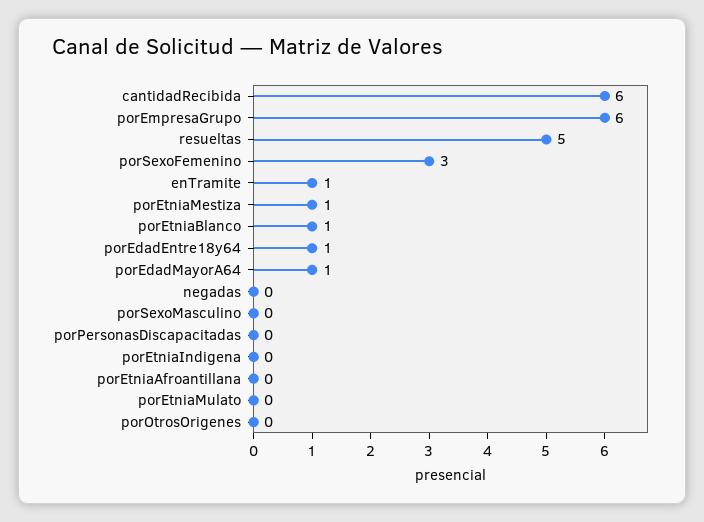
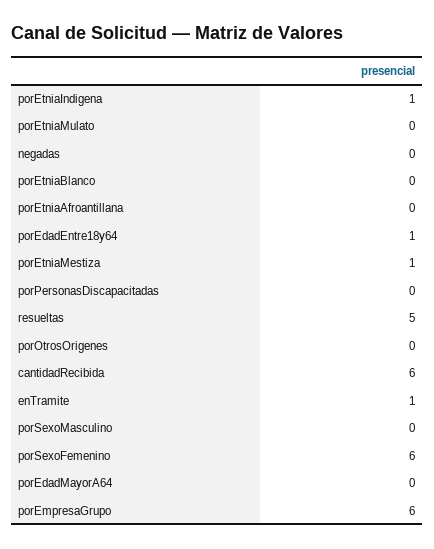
  {
    "cantidadRecibida": 6,
    "porEmpresaGrupo": 6,
    "resueltas": 5,
-   "porSexoFemenino": 3,
+   "porSexoFemenino": 6,
    "enTramite": 1,
    "porEtniaMestiza": 1,
-   "porEtniaBlanco": 1,
+   "porEtniaBlanco": 0,
    "porEdadEntre18y64": 1,
-   "porEdadMayorA64": 1,
+   "porEdadMayorA64": 0,
    "negadas": 0,
    "porSexoMasculino": 0,
    "porPersonasDiscapacitadas": 0,
-   "porEtniaIndigena": 0,
+   "porEtniaIndigena": 1,
    "porEtniaAfroantillana": 0,
    "porEtniaMulato": 0,
    "porOtrosOrigenes": 0
  }

